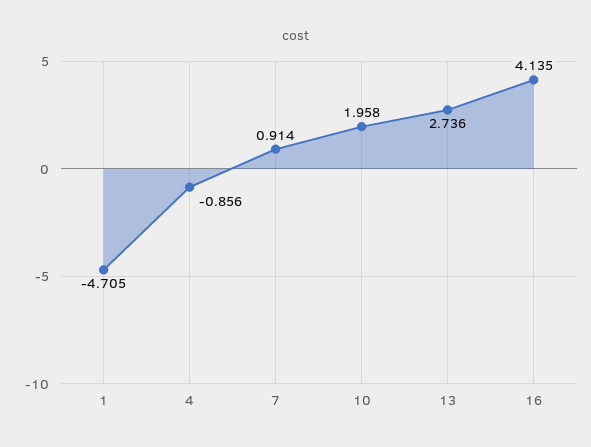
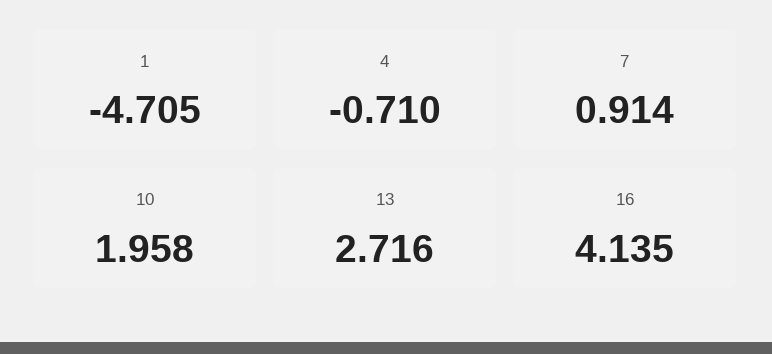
  {
    "1": -4.705,
-   "4": -0.856,
+   "4": -0.71,
    "7": 0.914,
    "10": 1.958,
-   "13": 2.736,
+   "13": 2.716,
    "16": 4.135
  }

